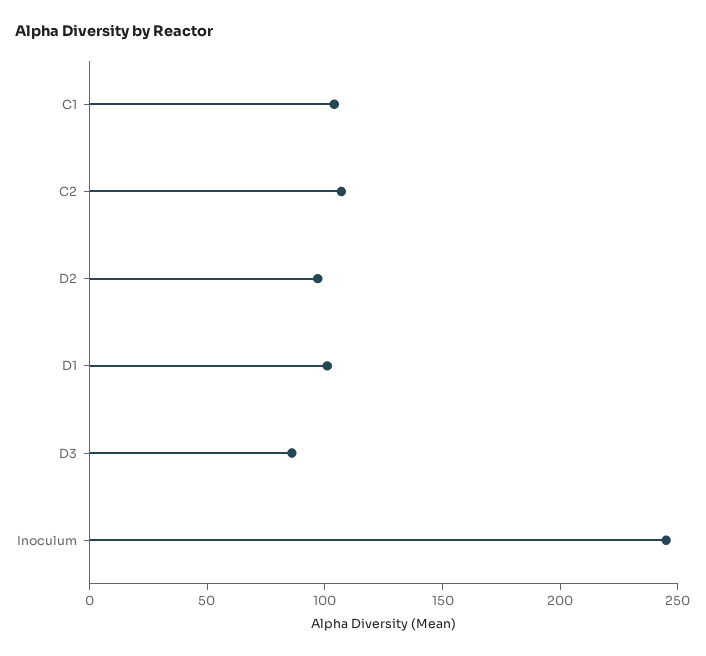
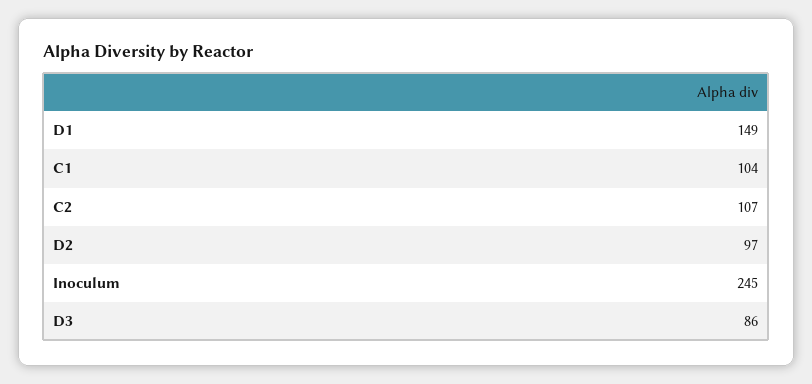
  {
    "C1": 104,
    "C2": 107,
    "D2": 97,
-   "D1": 100,
+   "D1": 149,
    "D3": 86,
    "Inoculum": 245
  }

